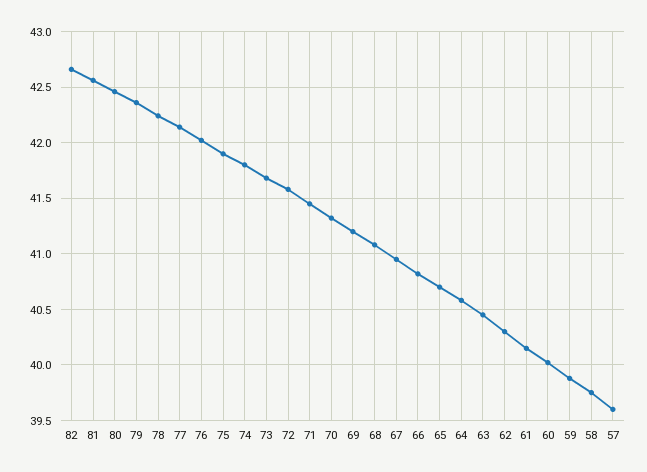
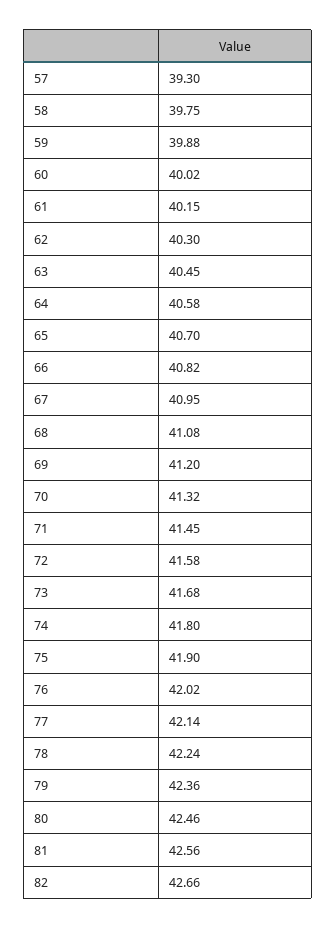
  {
    "82": 42.66,
    "81": 42.56,
    "80": 42.46,
    "79": 42.36,
    "78": 42.24,
    "77": 42.14,
    "76": 42.02,
    "75": 41.9,
    "74": 41.8,
    "73": 41.68,
    "72": 41.58,
    "71": 41.45,
    "70": 41.32,
    "69": 41.2,
    "68": 41.08,
    "67": 40.95,
    "66": 40.82,
    "65": 40.7,
    "64": 40.58,
    "63": 40.45,
    "62": 40.3,
    "61": 40.15,
    "60": 40.02,
    "59": 39.88,
    "58": 39.75,
-   "57": 39.6
+   "57": 39.3
  }

